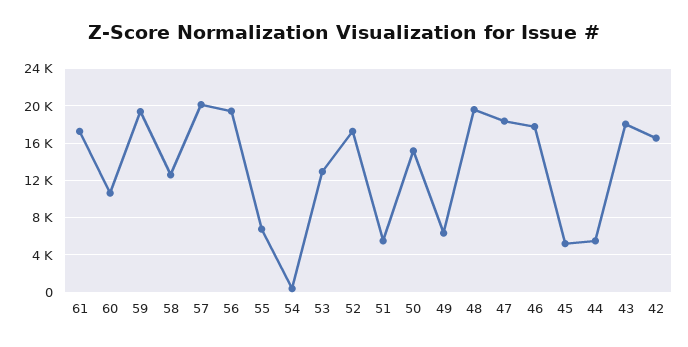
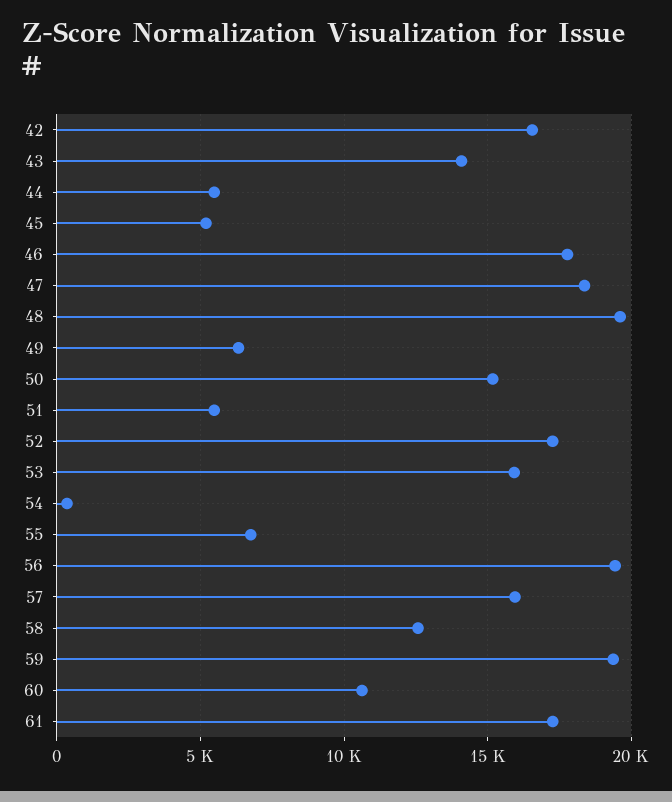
  {
    "61": 17500,
    "60": 10500,
    "59": 19500,
    "58": 12500,
-   "57": 20000,
+   "57": 16000,
    "56": 19500,
    "55": 7000,
    "54": 500,
-   "53": 13000,
+   "53": 16000,
    "52": 17500,
    "51": 5500,
    "50": 15000,
    "49": 6500,
    "48": 19500,
    "47": 18500,
    "46": 18000,
    "45": 5000,
    "44": 5500,
-   "43": 18000,
+   "43": 14000,
    "42": 16500
  }

